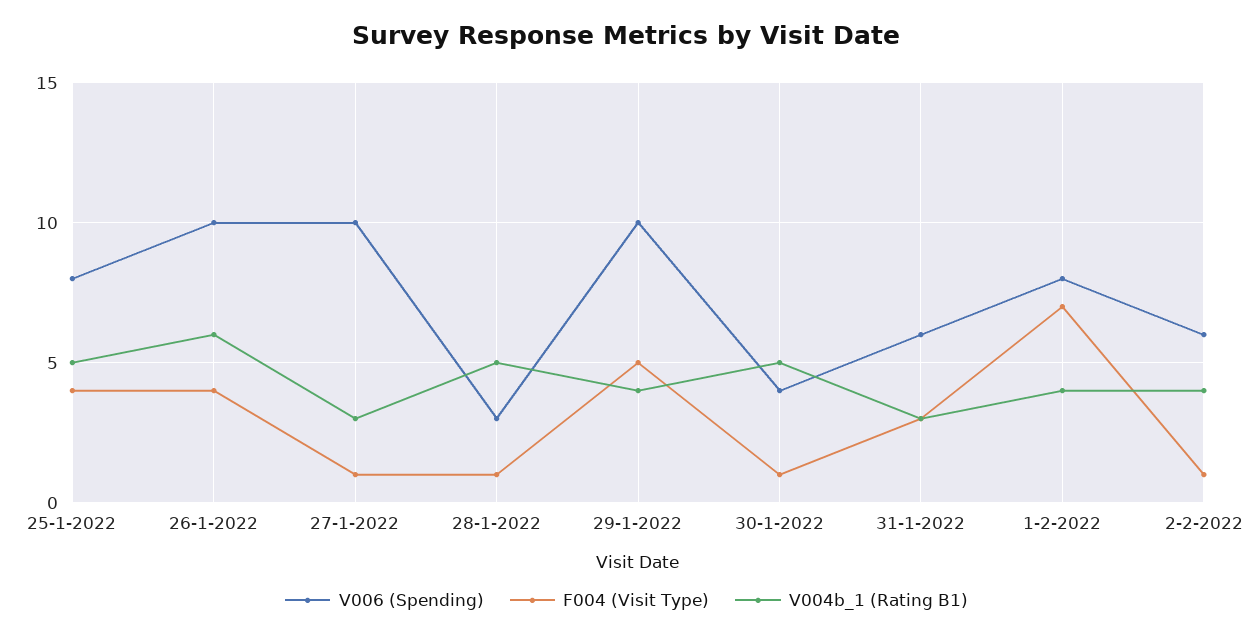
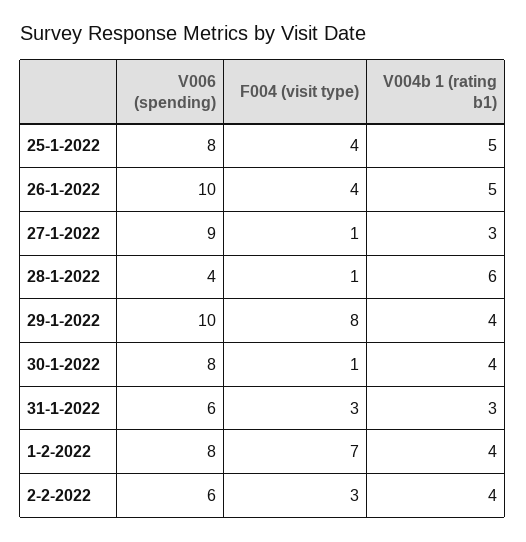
  {
    "V006 (Spending)": {
      "25-1-2022": 8,
      "26-1-2022": 10,
-     "27-1-2022": 10,
+     "27-1-2022": 9,
-     "28-1-2022": 3,
+     "28-1-2022": 4,
      "29-1-2022": 10,
-     "30-1-2022": 4,
+     "30-1-2022": 8,
      "31-1-2022": 6,
      "1-2-2022": 8,
      "2-2-2022": 6
    },
    "F004 (Visit Type)": {
      "25-1-2022": 4,
      "26-1-2022": 4,
      "27-1-2022": 1,
      "28-1-2022": 1,
-     "29-1-2022": 5,
+     "29-1-2022": 8,
      "30-1-2022": 1,
      "31-1-2022": 3,
      "1-2-2022": 7,
-     "2-2-2022": 1
+     "2-2-2022": 3
    },
    "V004b_1 (Rating B1)": {
      "25-1-2022": 5,
-     "26-1-2022": 6,
+     "26-1-2022": 5,
      "27-1-2022": 3,
-     "28-1-2022": 5,
+     "28-1-2022": 6,
      "29-1-2022": 4,
-     "30-1-2022": 5,
+     "30-1-2022": 4,
      "31-1-2022": 3,
      "1-2-2022": 4,
      "2-2-2022": 4
    }
  }

